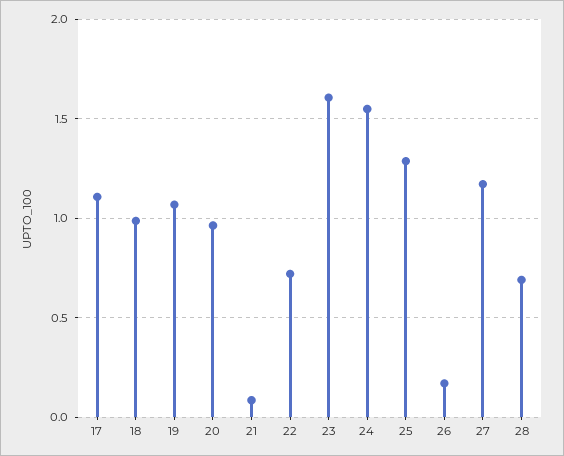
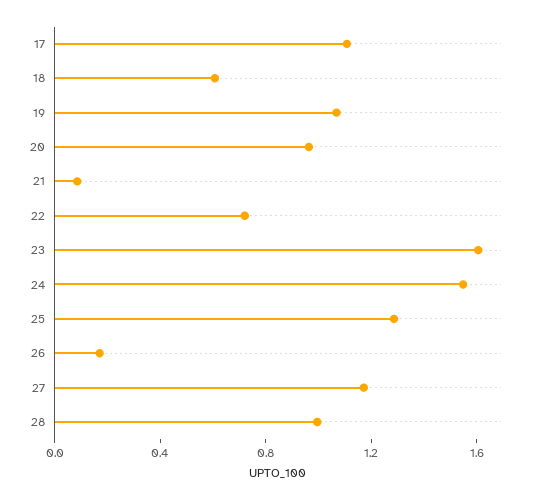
  {
    "17": 1.1,
-   "18": 1,
+   "18": 0.6,
    "19": 1.05,
    "20": 0.95,
    "21": 0.1,
    "22": 0.7,
    "23": 1.6,
    "24": 1.55,
    "25": 1.3,
    "26": 0.15,
    "27": 1.15,
-   "28": 0.7
+   "28": 1
  }

